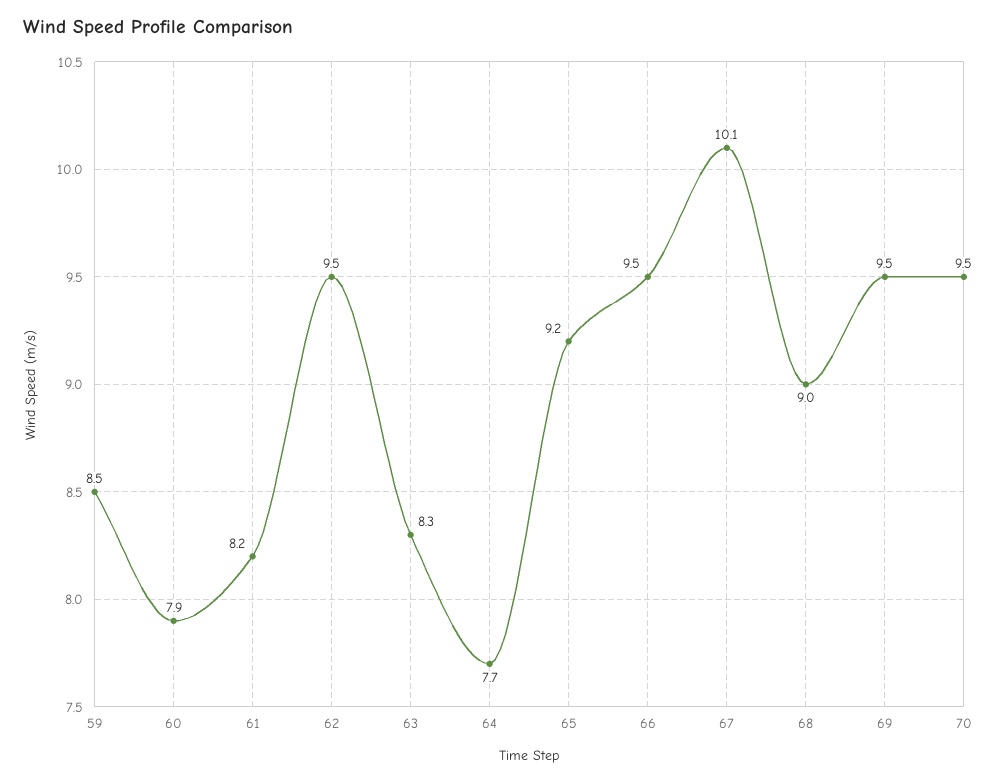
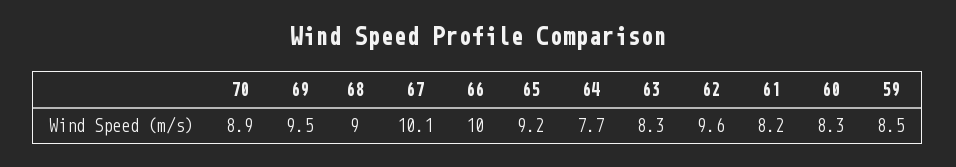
  {
    "59": 8.5,
-   "60": 7.9,
+   "60": 8.3,
    "61": 8.2,
-   "62": 9.5,
+   "62": 9.6,
    "63": 8.3,
    "64": 7.7,
    "65": 9.2,
-   "66": 9.5,
+   "66": 10,
    "67": 10.1,
    "68": 9,
    "69": 9.5,
-   "70": 9.5
+   "70": 8.9
  }

